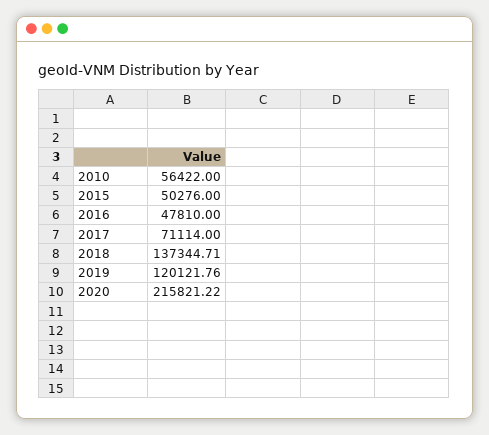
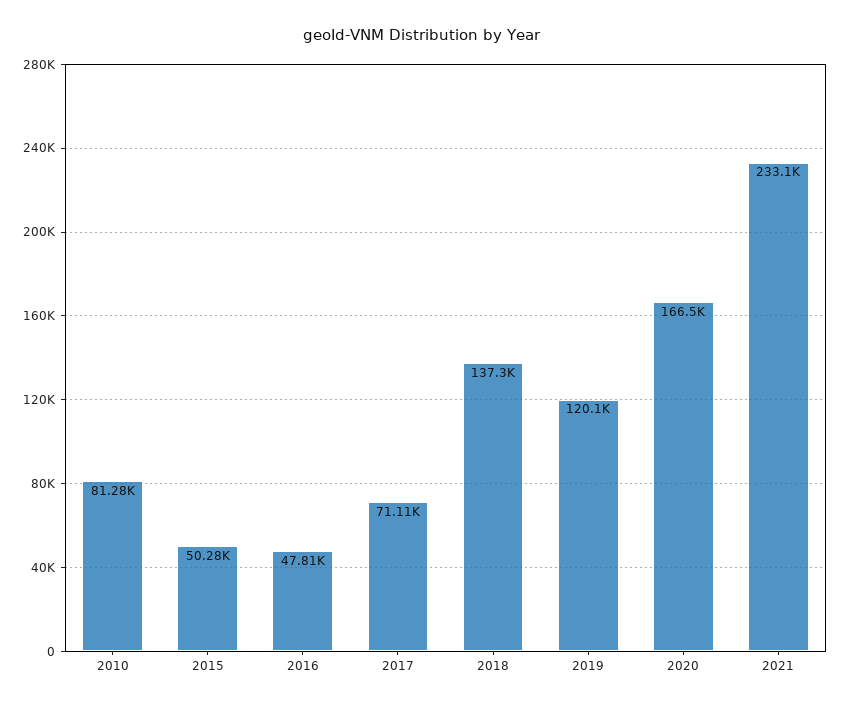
  {
-   "2010": 56422,
+   "2010": 81280,
    "2015": 50276,
    "2016": 47810,
    "2017": 71114,
    "2018": 137344.71,
    "2019": 120121.76,
-   "2020": 215821.22
+   "2020": 166500,
+   "2021": 233100
  }

